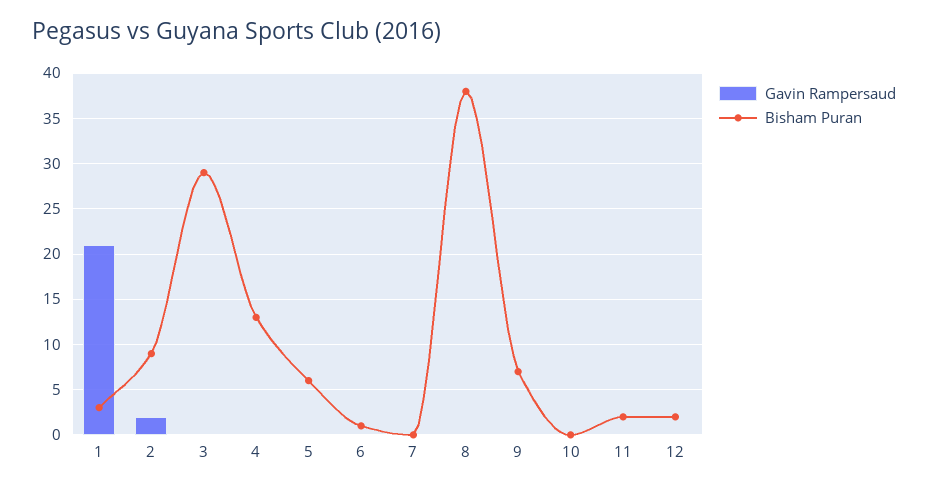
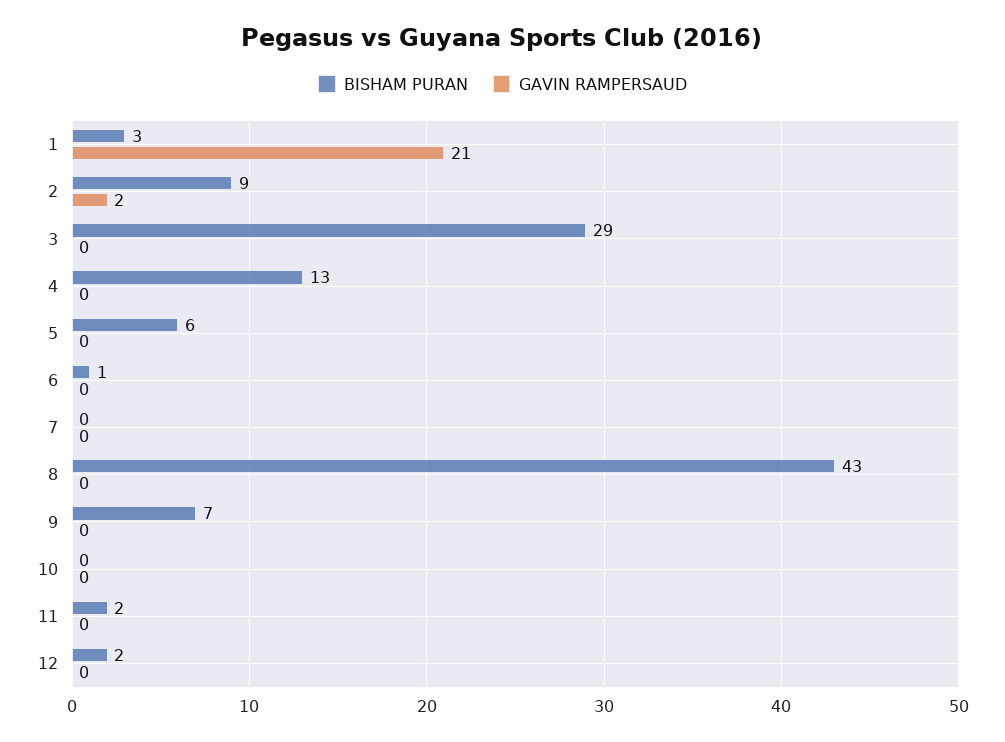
  {
    "Gavin Rampersaud": {
      "1": 21,
      "2": 2,
      "3": 0,
      "4": 0,
      "5": 0,
      "6": 0,
      "7": 0,
      "8": 0,
      "9": 0,
      "10": 0,
      "11": 0,
      "12": 0
    },
    "Bisham Puran": {
      "1": 3,
      "2": 9,
      "3": 29,
      "4": 13,
      "5": 6,
      "6": 1,
      "7": 0,
-     "8": 38,
+     "8": 43,
      "9": 7,
      "10": 0,
      "11": 2,
      "12": 2
    }
  }

